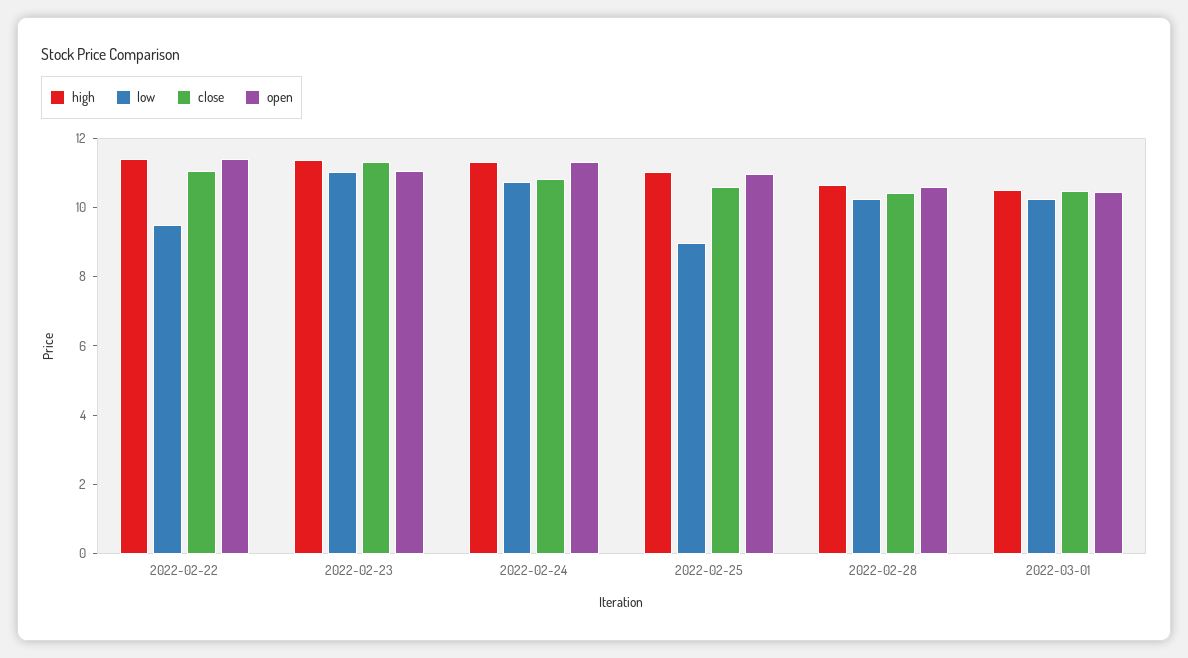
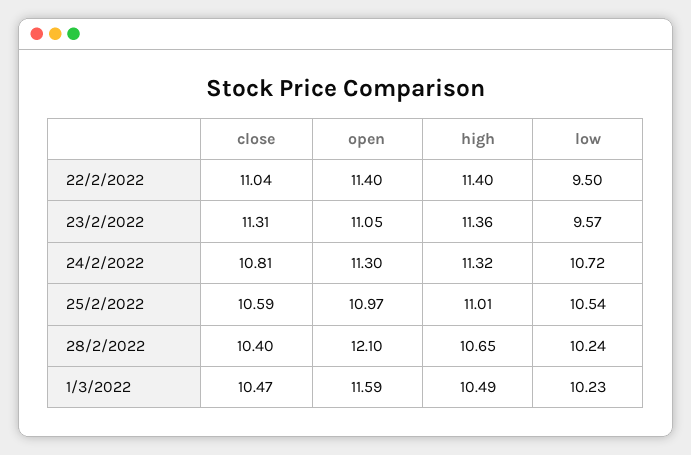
  {
    "high": {
      "2022-02-22": 11.4,
      "2022-02-23": 11.36,
      "2022-02-24": 11.32,
      "2022-02-25": 11.01,
      "2022-02-28": 10.65,
      "2022-03-01": 10.49
    },
    "low": {
      "2022-02-22": 9.5,
-     "2022-02-23": 11,
+     "2022-02-23": 9.57,
      "2022-02-24": 10.72,
-     "2022-02-25": 9,
+     "2022-02-25": 10.54,
      "2022-02-28": 10.24,
      "2022-03-01": 10.23
    },
    "close": {
      "2022-02-22": 11.04,
      "2022-02-23": 11.31,
      "2022-02-24": 10.81,
      "2022-02-25": 10.59,
      "2022-02-28": 10.4,
      "2022-03-01": 10.47
    },
    "open": {
      "2022-02-22": 11.4,
      "2022-02-23": 11.05,
      "2022-02-24": 11.3,
      "2022-02-25": 10.97,
-     "2022-02-28": 10.5,
+     "2022-02-28": 12.1,
-     "2022-03-01": 10.5
+     "2022-03-01": 11.59
    }
  }

